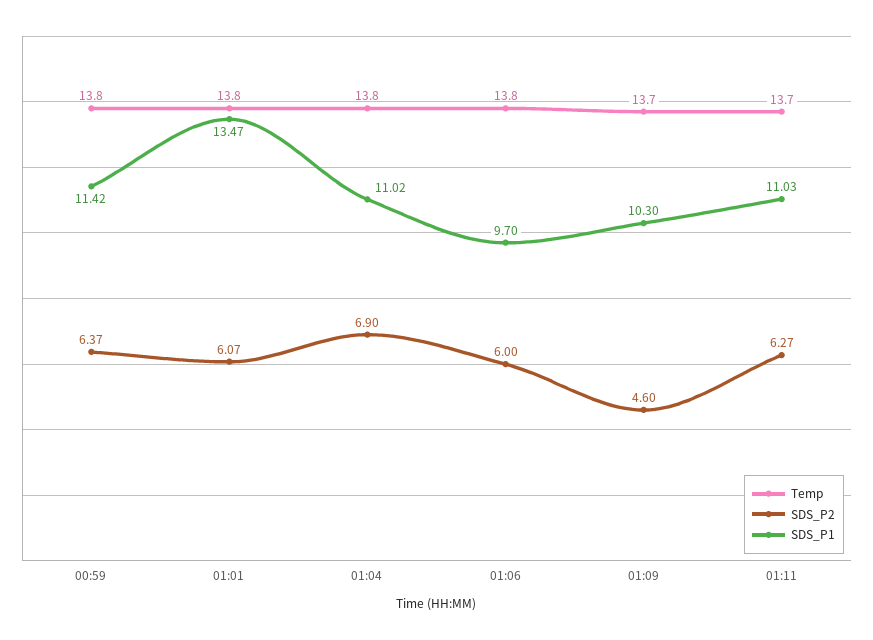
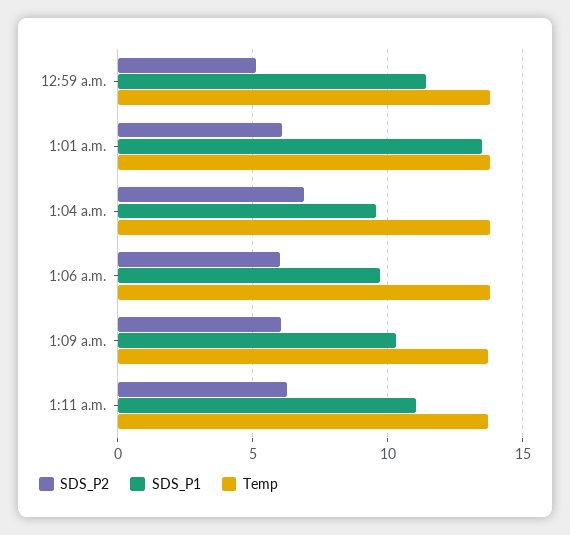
  {
    "Temp": {
      "00:59": 13.8,
      "01:01": 13.8,
      "01:04": 13.8,
      "01:06": 13.8,
      "01:09": 13.7,
      "01:11": 13.7
    },
    "SDS_P2": {
-     "00:59": 6.37,
+     "00:59": 5,
      "01:01": 6.07,
      "01:04": 6.9,
      "01:06": 6,
-     "01:09": 4.6,
+     "01:09": 6,
      "01:11": 6.27
    },
    "SDS_P1": {
      "00:59": 11.42,
      "01:01": 13.47,
-     "01:04": 11.02,
+     "01:04": 9.5,
      "01:06": 9.7,
      "01:09": 10.3,
      "01:11": 11.03
    }
  }

